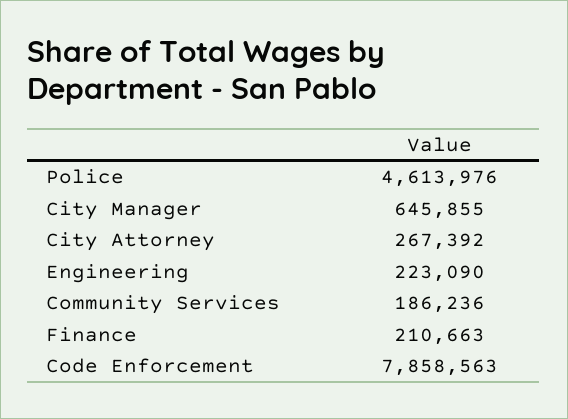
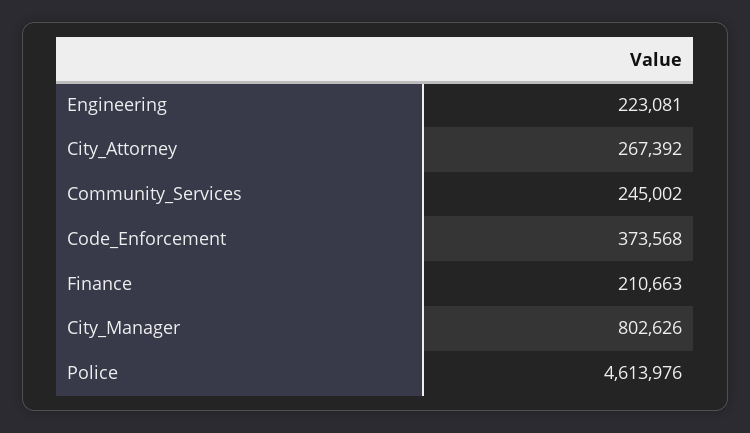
  {
    "Police": 4613976,
-   "City Manager": 645855,
+   "City Manager": 802626,
    "City Attorney": 267392,
-   "Engineering": 223090,
+   "Engineering": 223081,
-   "Community Services": 186236,
+   "Community Services": 245002,
    "Finance": 210663,
-   "Code Enforcement": 7858563
+   "Code Enforcement": 373568
  }

